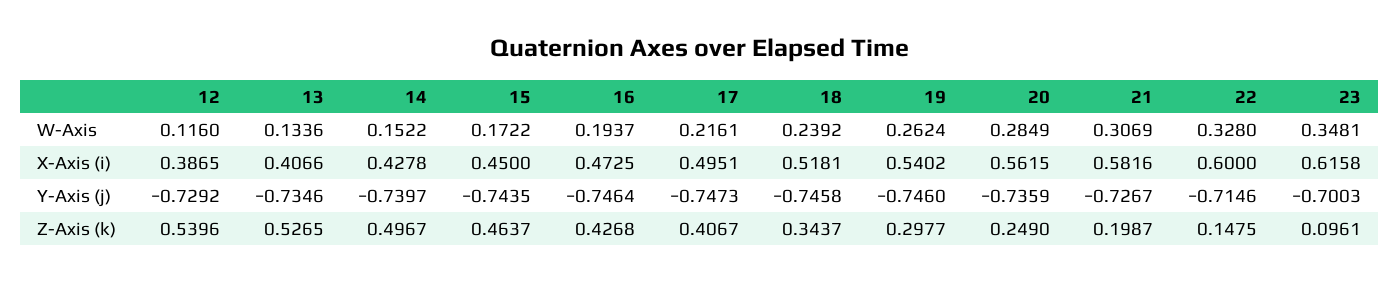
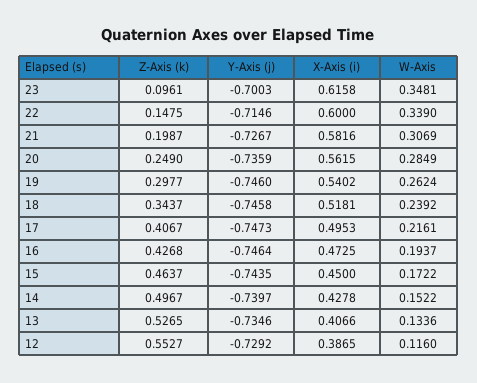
  {
    "12": {
      "W-Axis": 0.116,
      "X-Axis (i)": 0.3865,
      "Y-Axis (j)": -0.7292,
-     "Z-Axis (k)": 0.5396
+     "Z-Axis (k)": 0.5527
    },
    "13": {
      "W-Axis": 0.1336,
      "X-Axis (i)": 0.4066,
      "Y-Axis (j)": -0.7346,
      "Z-Axis (k)": 0.5265
    },
    "14": {
      "W-Axis": 0.1522,
      "X-Axis (i)": 0.4278,
      "Y-Axis (j)": -0.7397,
      "Z-Axis (k)": 0.4967
    },
    "15": {
      "W-Axis": 0.1722,
      "X-Axis (i)": 0.45,
      "Y-Axis (j)": -0.7435,
      "Z-Axis (k)": 0.4637
    },
    "16": {
      "W-Axis": 0.1937,
      "X-Axis (i)": 0.4725,
      "Y-Axis (j)": -0.7464,
      "Z-Axis (k)": 0.4268
    },
    "17": {
      "W-Axis": 0.2161,
-     "X-Axis (i)": 0.4951,
+     "X-Axis (i)": 0.4953,
      "Y-Axis (j)": -0.7473,
      "Z-Axis (k)": 0.4067
    },
    "18": {
      "W-Axis": 0.2392,
      "X-Axis (i)": 0.5181,
      "Y-Axis (j)": -0.7458,
      "Z-Axis (k)": 0.3437
    },
    "19": {
      "W-Axis": 0.2624,
      "X-Axis (i)": 0.5402,
      "Y-Axis (j)": -0.746,
      "Z-Axis (k)": 0.2977
    },
    "20": {
      "W-Axis": 0.2849,
      "X-Axis (i)": 0.5615,
      "Y-Axis (j)": -0.7359,
      "Z-Axis (k)": 0.249
    },
    "21": {
      "W-Axis": 0.3069,
      "X-Axis (i)": 0.5816,
      "Y-Axis (j)": -0.7267,
      "Z-Axis (k)": 0.1987
    },
    "22": {
-     "W-Axis": 0.328,
+     "W-Axis": 0.339,
      "X-Axis (i)": 0.6,
      "Y-Axis (j)": -0.7146,
      "Z-Axis (k)": 0.1475
    },
    "23": {
      "W-Axis": 0.3481,
      "X-Axis (i)": 0.6158,
      "Y-Axis (j)": -0.7003,
      "Z-Axis (k)": 0.0961
    }
  }

